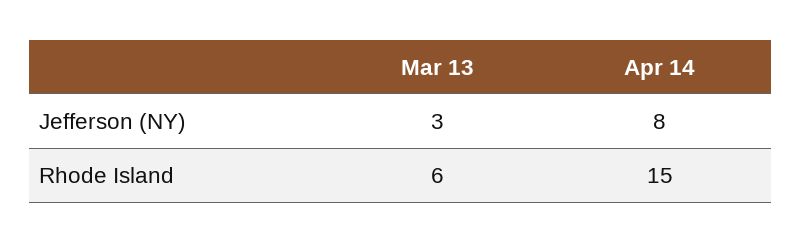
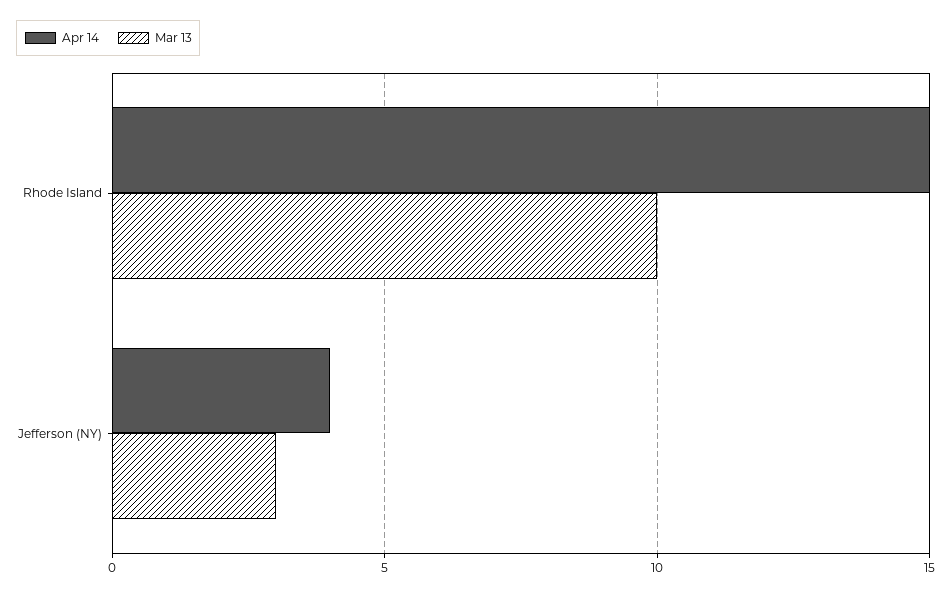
  {
    "Mar 13": {
      "Jefferson (NY)": 3,
-     "Rhode Island": 6
+     "Rhode Island": 10
    },
    "Apr 14": {
-     "Jefferson (NY)": 8,
+     "Jefferson (NY)": 4,
      "Rhode Island": 15
    }
  }

